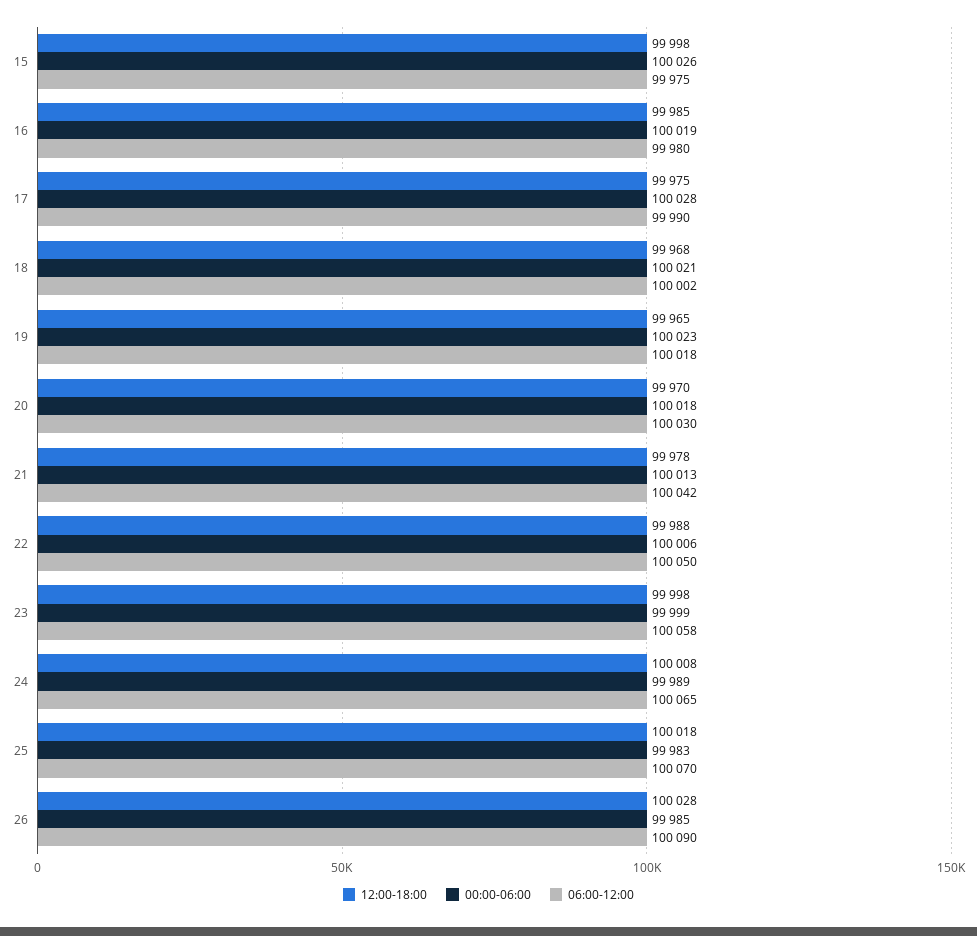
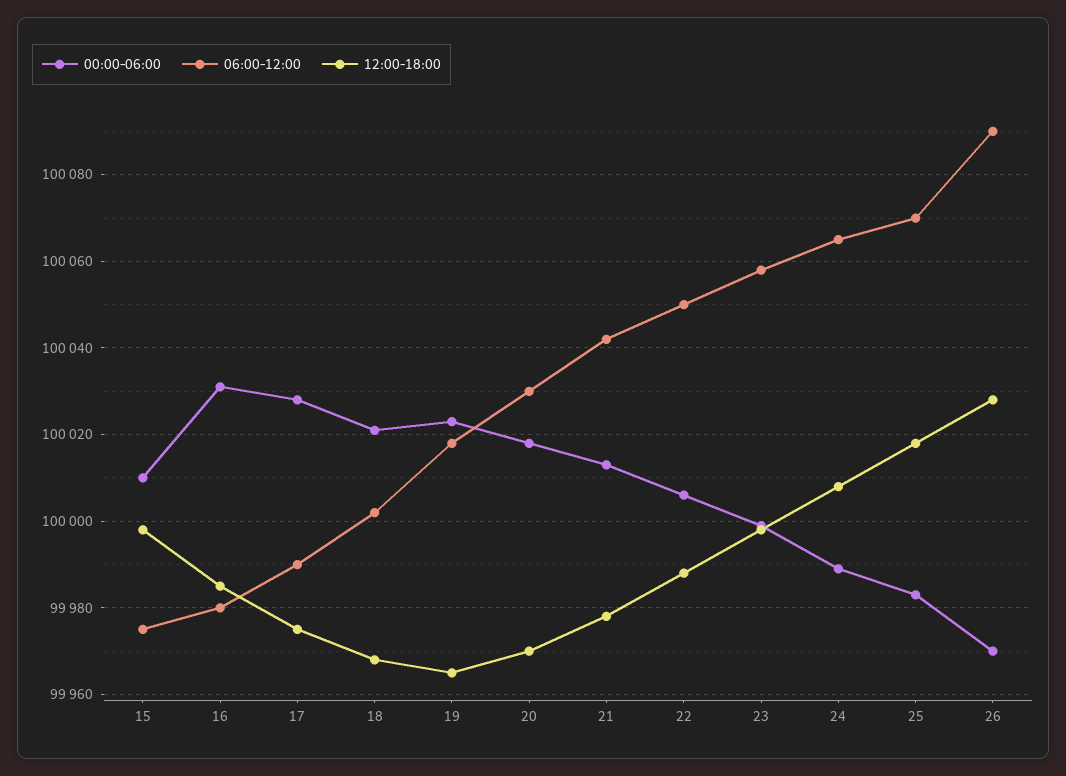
  {
    "12:00-18:00": {
      "15": 99998,
      "16": 99985,
      "17": 99975,
      "18": 99968,
      "19": 99965,
      "20": 99970,
      "21": 99978,
      "22": 99988,
      "23": 99998,
      "24": 100008,
      "25": 100018,
      "26": 100028
    },
    "00:00-06:00": {
-     "15": 100026,
+     "15": 100010,
-     "16": 100019,
+     "16": 100030,
      "17": 100028,
      "18": 100021,
      "19": 100023,
      "20": 100018,
      "21": 100013,
      "22": 100006,
      "23": 99999,
      "24": 99989,
      "25": 99983,
-     "26": 99985
+     "26": 99970
    },
    "06:00-12:00": {
      "15": 99975,
      "16": 99980,
      "17": 99990,
      "18": 100002,
      "19": 100018,
      "20": 100030,
      "21": 100042,
      "22": 100050,
      "23": 100058,
      "24": 100065,
      "25": 100070,
      "26": 100090
    }
  }

